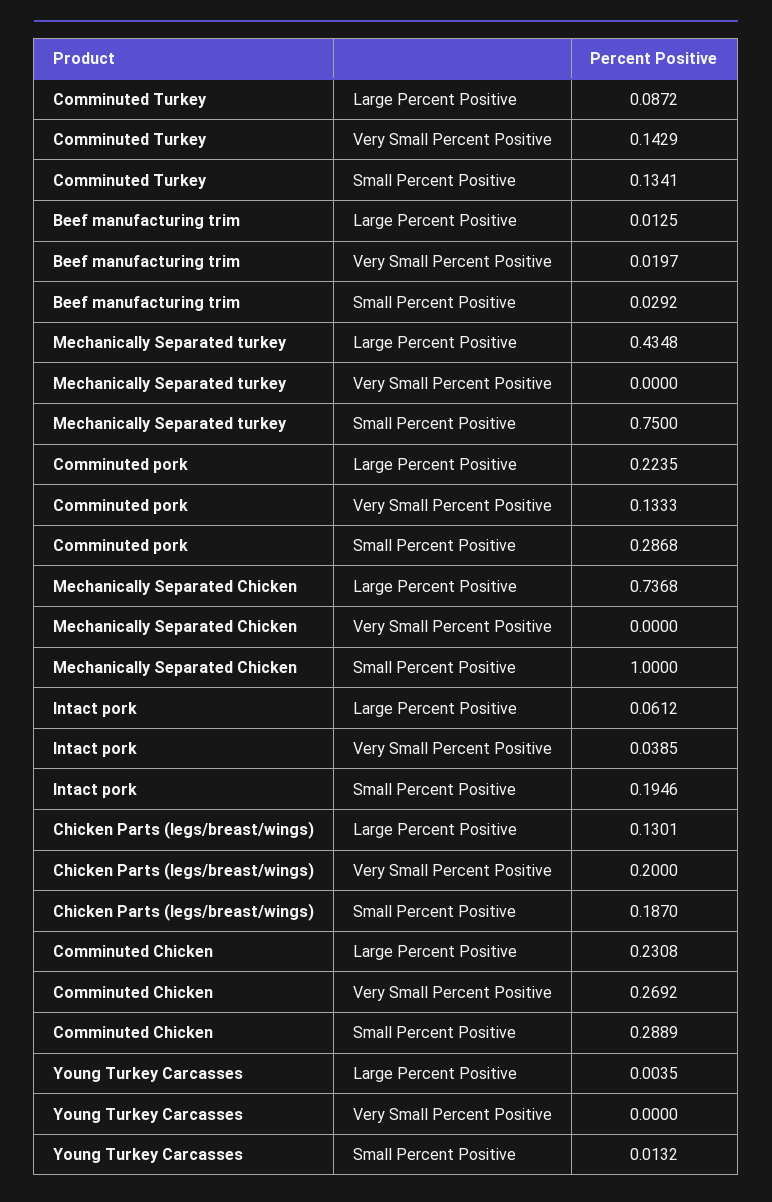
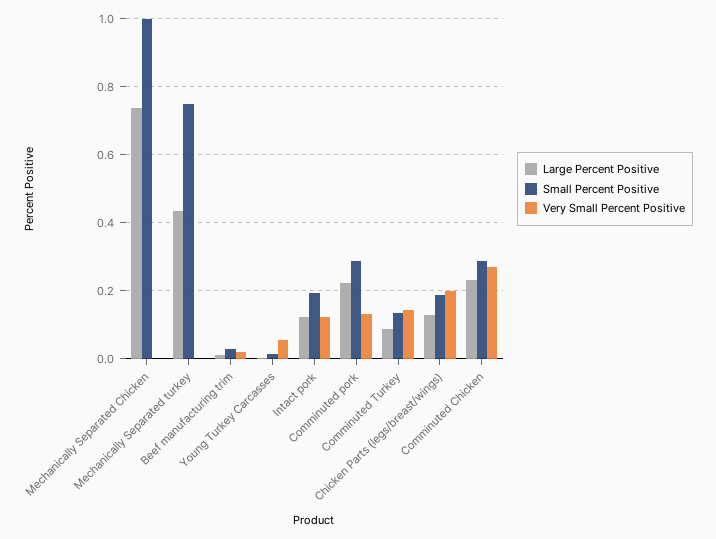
  {
    "Large Percent Positive": {
      "Comminuted Turkey": 0.0872,
      "Beef manufacturing trim": 0.0125,
      "Mechanically Separated turkey": 0.4348,
      "Comminuted pork": 0.2235,
      "Mechanically Separated Chicken": 0.7368,
-     "Intact pork": 0.0612,
+     "Intact pork": 0.12,
      "Chicken Parts (legs/breast/wings)": 0.1301,
      "Comminuted Chicken": 0.2308,
      "Young Turkey Carcasses": 0.0035
    },
    "Very Small Percent Positive": {
      "Comminuted Turkey": 0.1429,
      "Beef manufacturing trim": 0.0197,
      "Mechanically Separated turkey": 0,
      "Comminuted pork": 0.1333,
      "Mechanically Separated Chicken": 0,
-     "Intact pork": 0.0385,
+     "Intact pork": 0.12,
      "Chicken Parts (legs/breast/wings)": 0.2,
      "Comminuted Chicken": 0.2692,
-     "Young Turkey Carcasses": 0
+     "Young Turkey Carcasses": 0.06
    },
    "Small Percent Positive": {
      "Comminuted Turkey": 0.1341,
      "Beef manufacturing trim": 0.0292,
      "Mechanically Separated turkey": 0.75,
      "Comminuted pork": 0.2868,
      "Mechanically Separated Chicken": 1,
      "Intact pork": 0.1946,
      "Chicken Parts (legs/breast/wings)": 0.187,
      "Comminuted Chicken": 0.2889,
      "Young Turkey Carcasses": 0.0132
    }
  }

